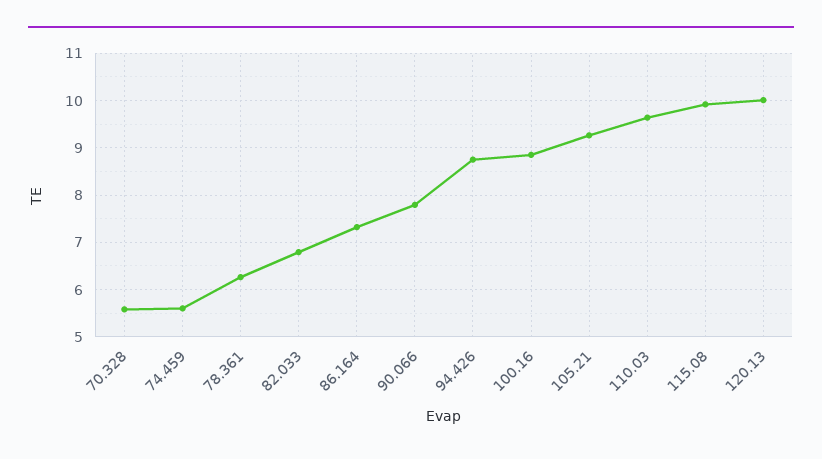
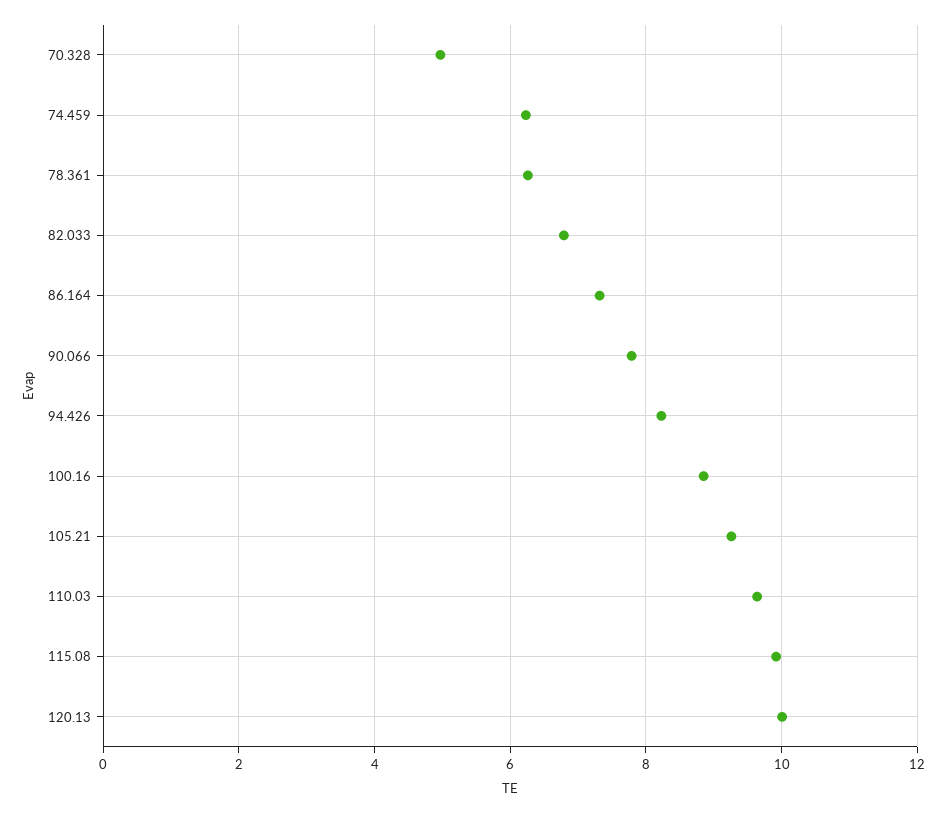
  {
-   "70.328": 5.6,
+   "70.328": 5,
-   "74.459": 5.6,
+   "74.459": 6.2,
    "78.361": 6.2,
    "82.033": 6.8,
    "86.164": 7.4,
    "90.066": 7.8,
-   "94.426": 8.8,
+   "94.426": 8.2,
    "100.16": 8.8,
    "105.21": 9.2,
    "110.03": 9.6,
    "115.08": 10,
    "120.13": 10
  }

